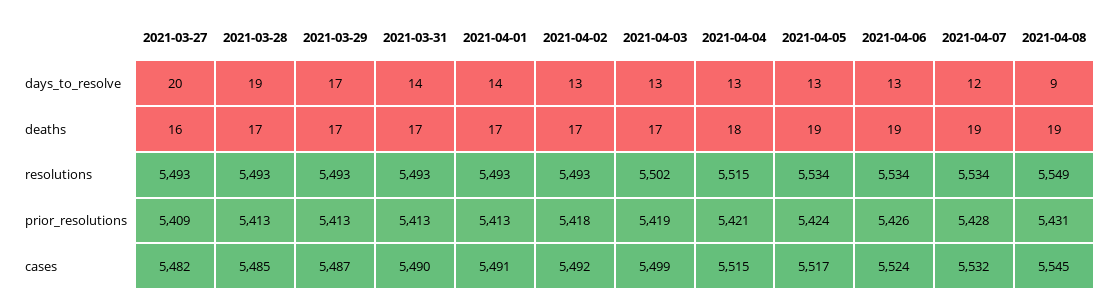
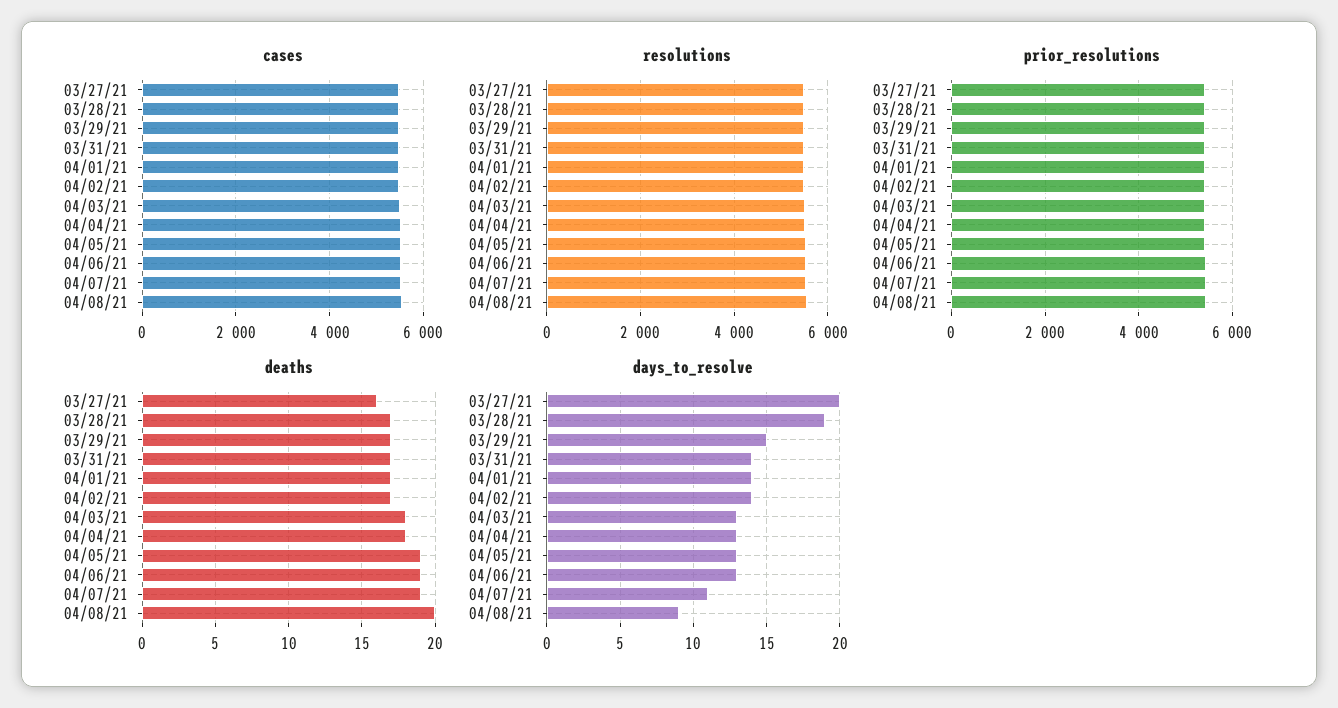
  {
    "days_to_resolve": {
      "2021-03-27": 20,
      "2021-03-28": 19,
-     "2021-03-29": 17,
+     "2021-03-29": 15,
      "2021-03-31": 14,
      "2021-04-01": 14,
-     "2021-04-02": 13,
+     "2021-04-02": 14,
      "2021-04-03": 13,
      "2021-04-04": 13,
      "2021-04-05": 13,
      "2021-04-06": 13,
-     "2021-04-07": 12,
+     "2021-04-07": 11,
      "2021-04-08": 9
    },
    "deaths": {
      "2021-03-27": 16,
      "2021-03-28": 17,
      "2021-03-29": 17,
      "2021-03-31": 17,
      "2021-04-01": 17,
      "2021-04-02": 17,
-     "2021-04-03": 17,
+     "2021-04-03": 18,
      "2021-04-04": 18,
      "2021-04-05": 19,
      "2021-04-06": 19,
      "2021-04-07": 19,
-     "2021-04-08": 19
+     "2021-04-08": 20
    },
    "resolutions": {
      "2021-03-27": 5493,
      "2021-03-28": 5493,
      "2021-03-29": 5493,
      "2021-03-31": 5493,
      "2021-04-01": 5493,
      "2021-04-02": 5493,
      "2021-04-03": 5502,
      "2021-04-04": 5515,
      "2021-04-05": 5534,
      "2021-04-06": 5534,
      "2021-04-07": 5534,
      "2021-04-08": 5549
    },
    "prior_resolutions": {
      "2021-03-27": 5409,
      "2021-03-28": 5413,
      "2021-03-29": 5413,
      "2021-03-31": 5413,
      "2021-04-01": 5413,
      "2021-04-02": 5418,
      "2021-04-03": 5419,
      "2021-04-04": 5421,
      "2021-04-05": 5424,
      "2021-04-06": 5426,
      "2021-04-07": 5428,
      "2021-04-08": 5431
    },
    "cases": {
      "2021-03-27": 5482,
      "2021-03-28": 5485,
      "2021-03-29": 5487,
      "2021-03-31": 5490,
      "2021-04-01": 5491,
      "2021-04-02": 5492,
      "2021-04-03": 5499,
      "2021-04-04": 5515,
      "2021-04-05": 5517,
      "2021-04-06": 5524,
      "2021-04-07": 5532,
      "2021-04-08": 5545
    }
  }

